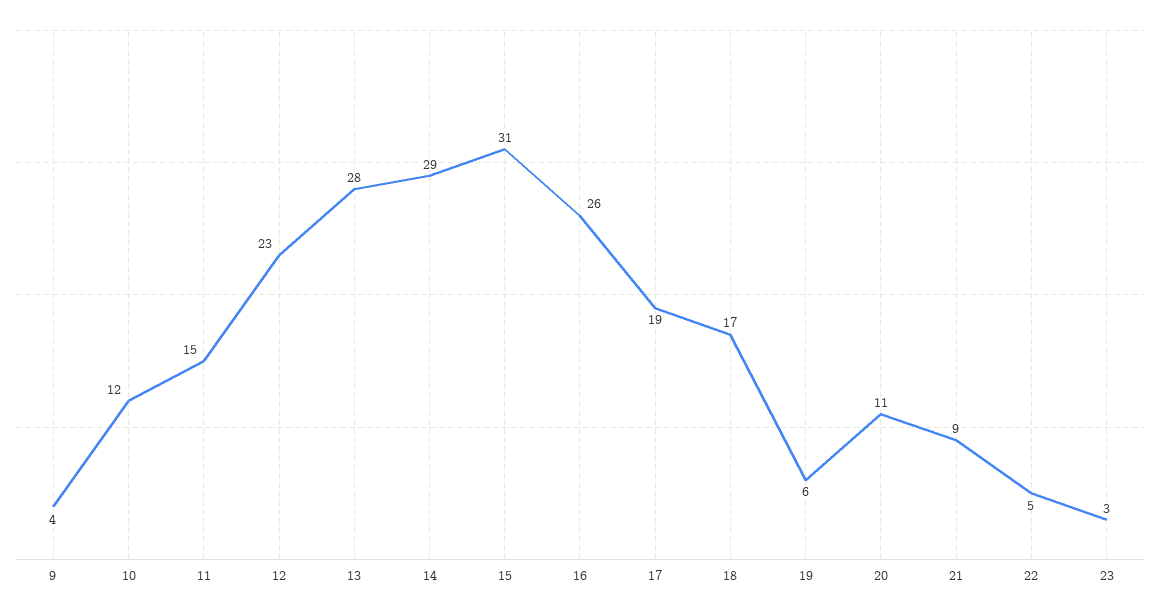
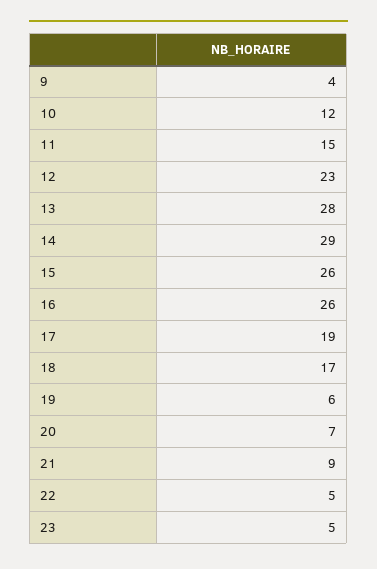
  {
    "9": 4,
    "10": 12,
    "11": 15,
    "12": 23,
    "13": 28,
    "14": 29,
-   "15": 31,
+   "15": 26,
    "16": 26,
    "17": 19,
    "18": 17,
    "19": 6,
-   "20": 11,
+   "20": 7,
    "21": 9,
    "22": 5,
-   "23": 3
+   "23": 5
  }

